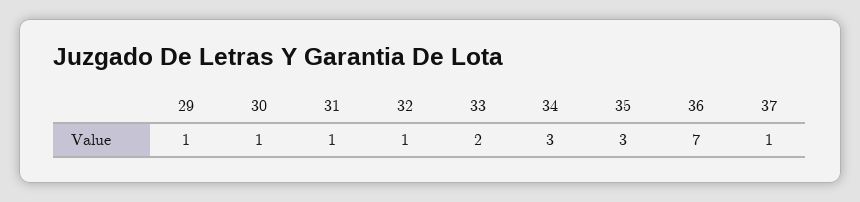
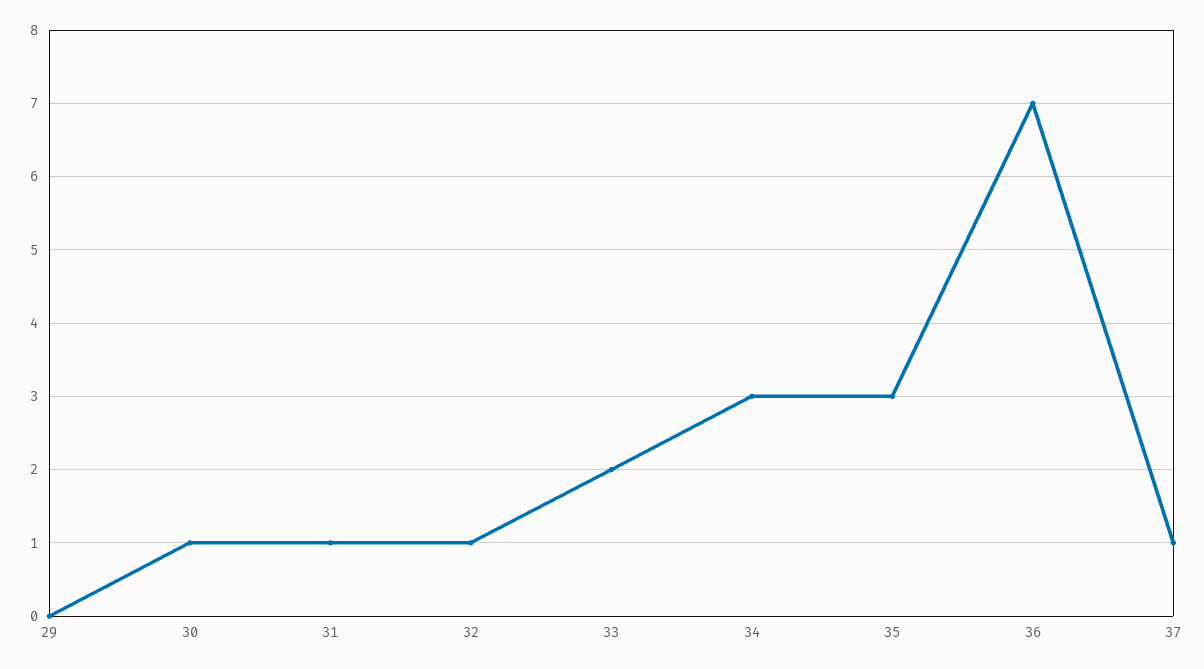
  {
-   "29": 1,
+   "29": 0,
    "30": 1,
    "31": 1,
    "32": 1,
    "33": 2,
    "34": 3,
    "35": 3,
    "36": 7,
    "37": 1
  }

